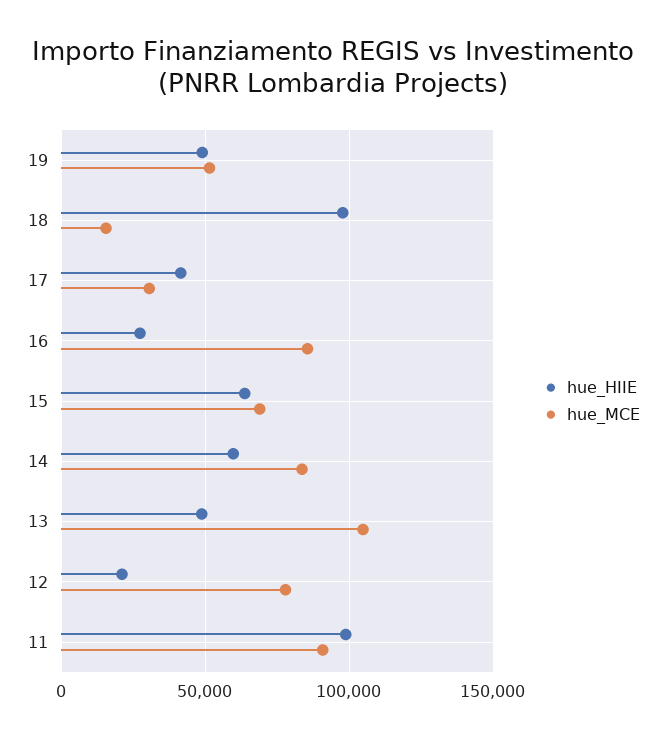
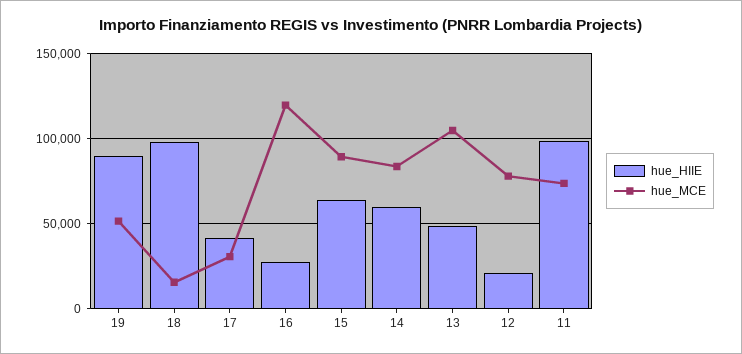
  {
    "hue_HIIE": {
-     "19": 50000,
+     "19": 90000,
      "18": 100000,
      "17": 40000,
      "16": 25000,
      "15": 65000,
      "14": 60000,
      "13": 50000,
      "12": 20000,
      "11": 100000
    },
    "hue_MCE": {
      "19": 50000,
      "18": 15000,
      "17": 30000,
-     "16": 85000,
+     "16": 120000,
-     "15": 70000,
+     "15": 90000,
      "14": 85000,
      "13": 105000,
      "12": 80000,
-     "11": 90000
+     "11": 75000
    }
  }

